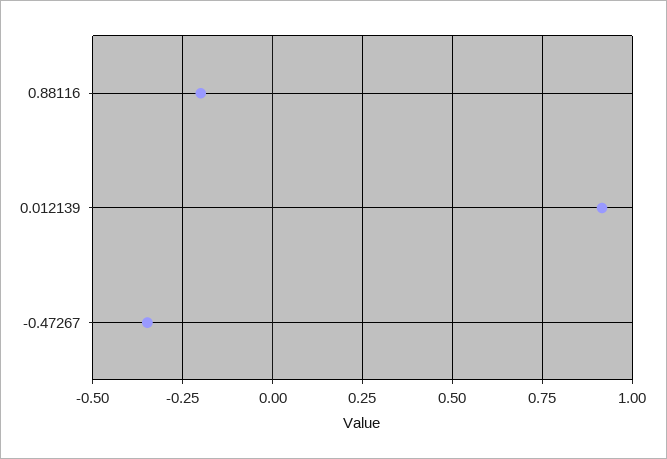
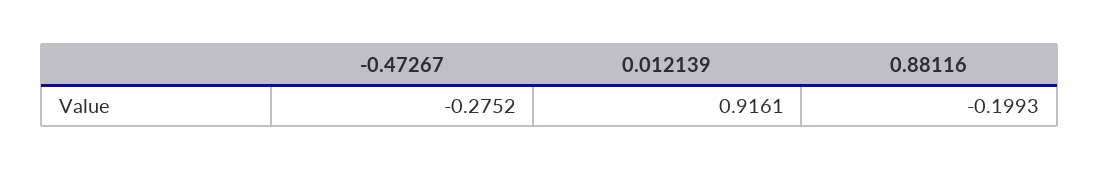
  {
    "0.88116": -0.1993,
    "0.012139": 0.9161,
-   "-0.47267": -0.35
+   "-0.47267": -0.2752
  }

